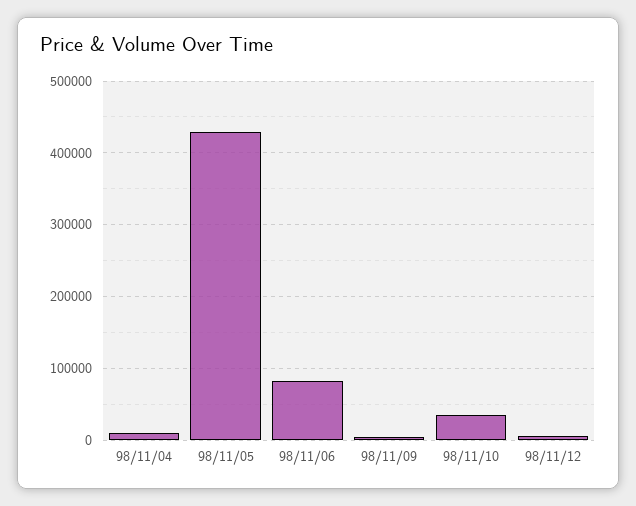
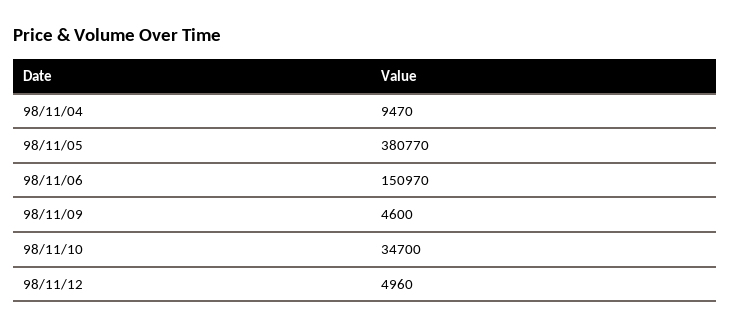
  {
    "98/11/04": 9470,
-   "98/11/05": 430000,
+   "98/11/05": 380770,
-   "98/11/06": 80000,
+   "98/11/06": 150970,
    "98/11/09": 4600,
    "98/11/10": 34700,
    "98/11/12": 4960
  }

